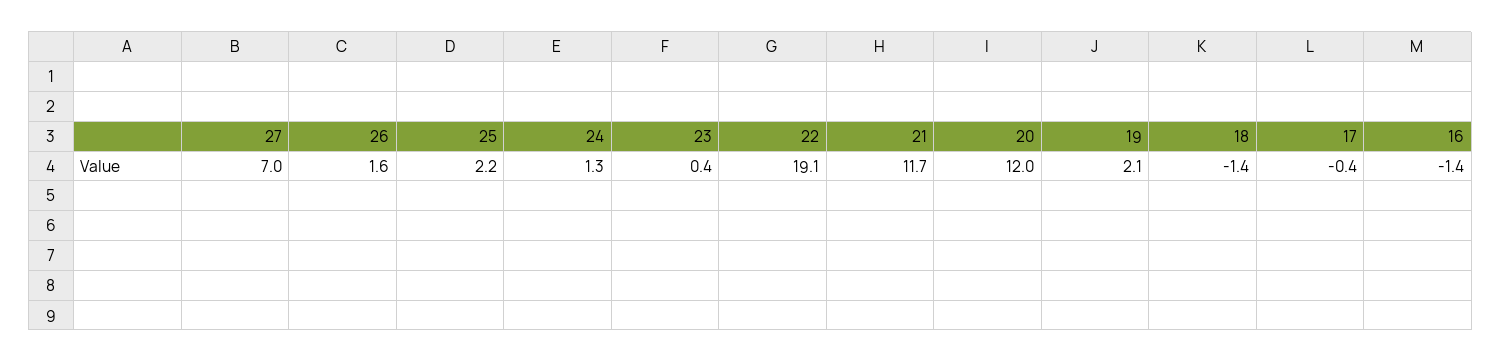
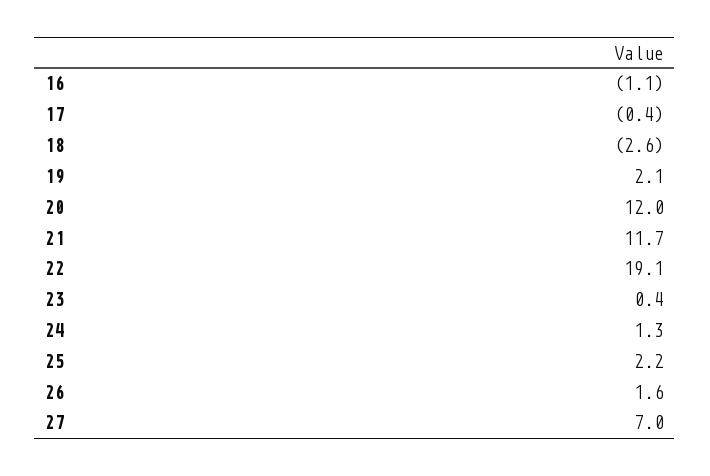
  {
    "27": 7,
    "26": 1.6,
    "25": 2.2,
    "24": 1.3,
    "23": 0.4,
    "22": 19.1,
    "21": 11.7,
    "20": 12,
    "19": 2.1,
-   "18": -1.4,
+   "18": -2.6,
    "17": -0.4,
-   "16": -1.4
+   "16": -1.1
  }

